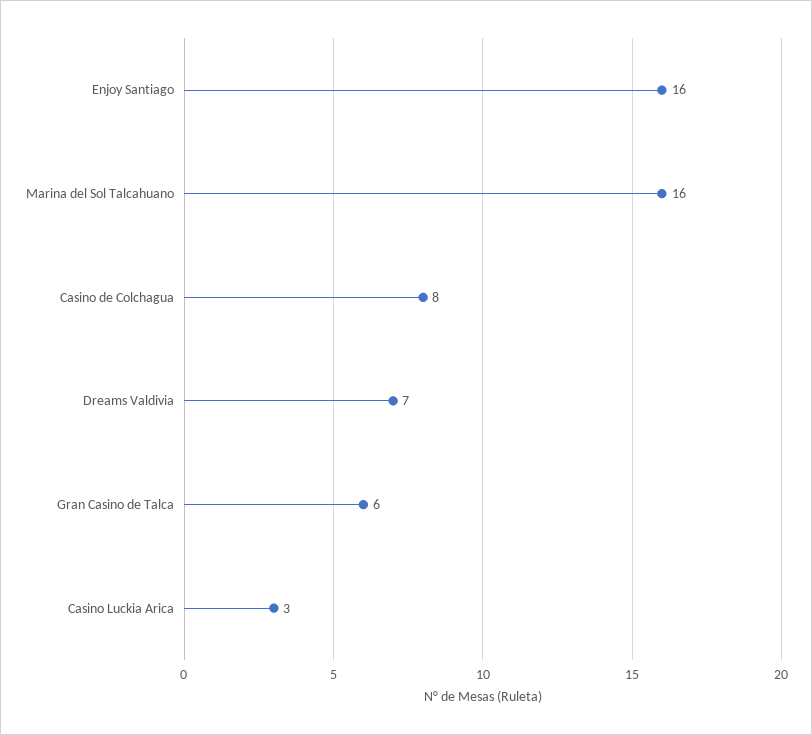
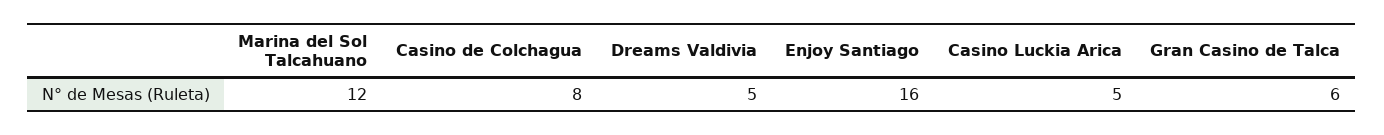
  {
    "Enjoy Santiago": 16,
-   "Marina del Sol Talcahuano": 16,
+   "Marina del Sol Talcahuano": 12,
    "Casino de Colchagua": 8,
-   "Dreams Valdivia": 7,
+   "Dreams Valdivia": 5,
    "Gran Casino de Talca": 6,
-   "Casino Luckia Arica": 3
+   "Casino Luckia Arica": 5
  }

